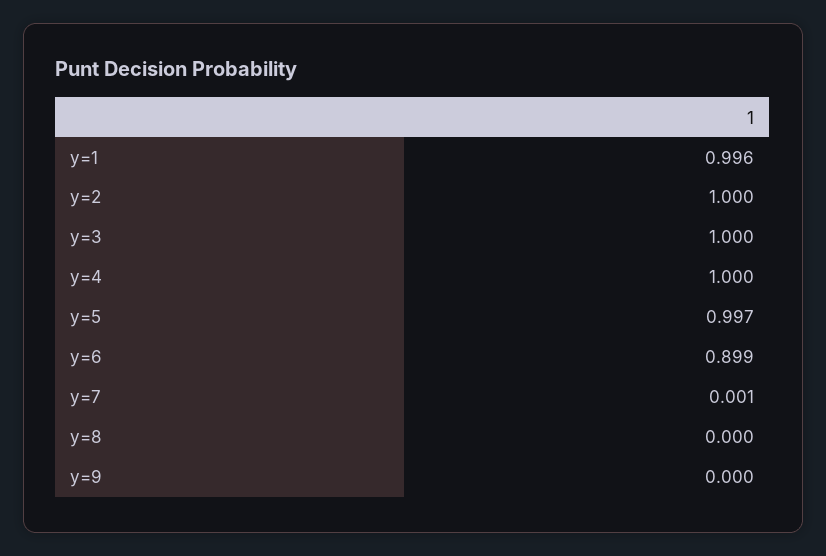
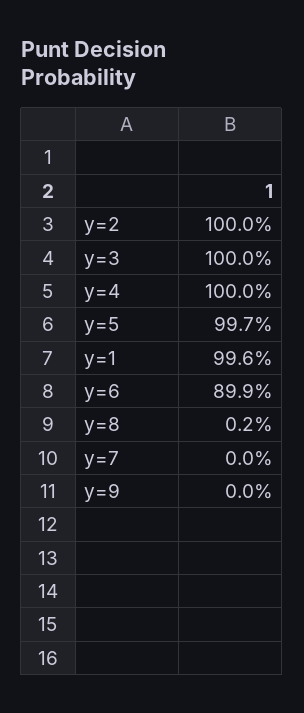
  {
    "y=1": 0.996,
    "y=2": 1,
    "y=3": 1,
    "y=4": 1,
    "y=5": 0.997,
    "y=6": 0.899,
-   "y=7": 0.001,
+   "y=7": 0,
-   "y=8": 0,
+   "y=8": 0.002,
    "y=9": 0
  }

